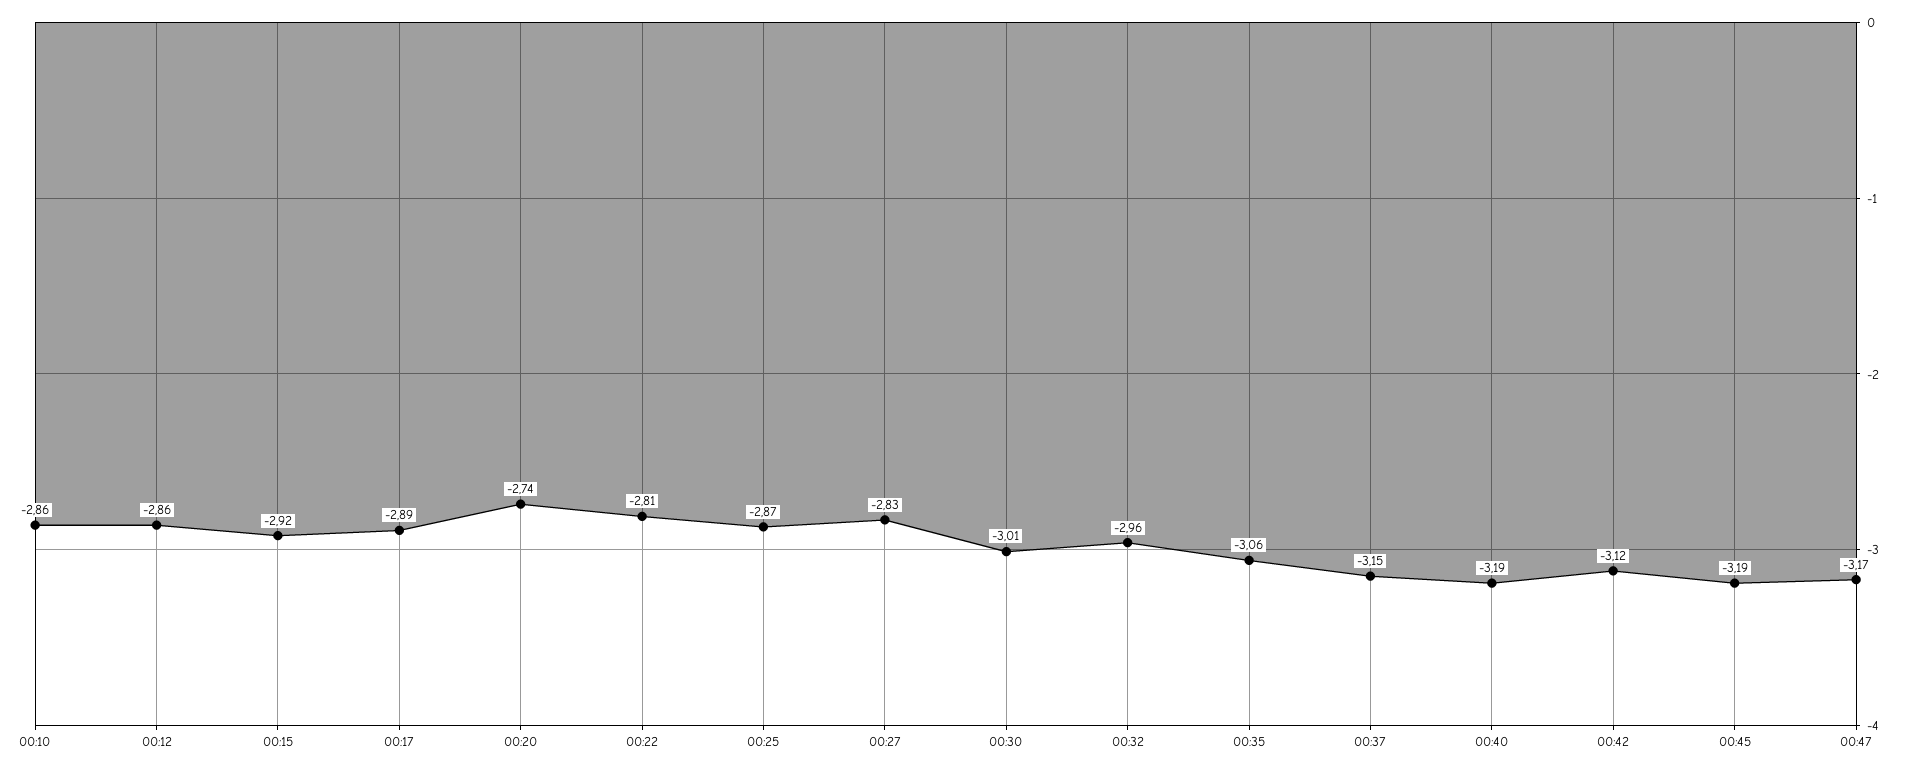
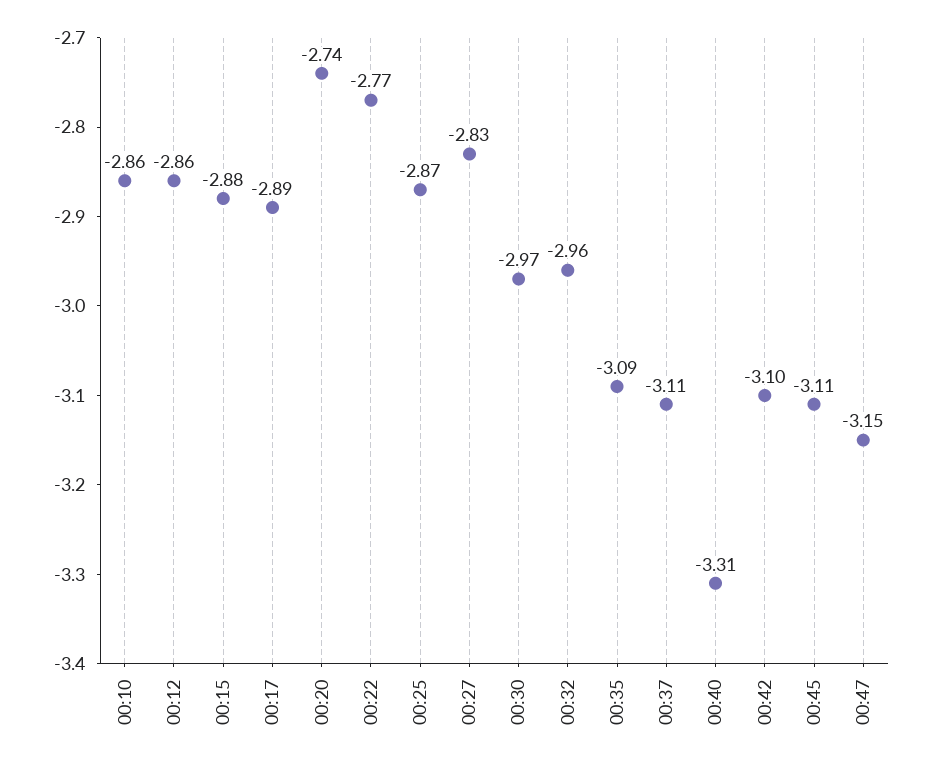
  {
    "00:10": -2.86,
    "00:12": -2.86,
-   "00:15": -2.92,
+   "00:15": -2.88,
    "00:17": -2.89,
    "00:20": -2.74,
-   "00:22": -2.81,
+   "00:22": -2.77,
    "00:25": -2.87,
    "00:27": -2.83,
-   "00:30": -3.01,
+   "00:30": -2.97,
    "00:32": -2.96,
-   "00:35": -3.06,
+   "00:35": -3.09,
-   "00:37": -3.15,
+   "00:37": -3.11,
-   "00:40": -3.19,
+   "00:40": -3.31,
-   "00:42": -3.12,
+   "00:42": -3.1,
-   "00:45": -3.19,
+   "00:45": -3.11,
-   "00:47": -3.17
+   "00:47": -3.15
  }

